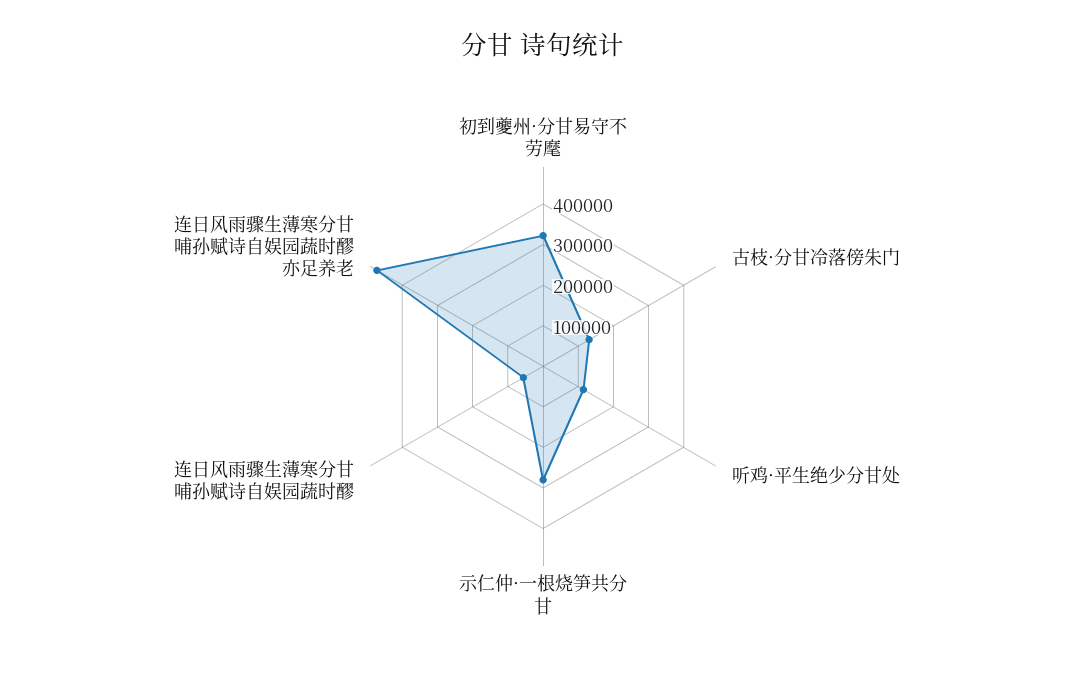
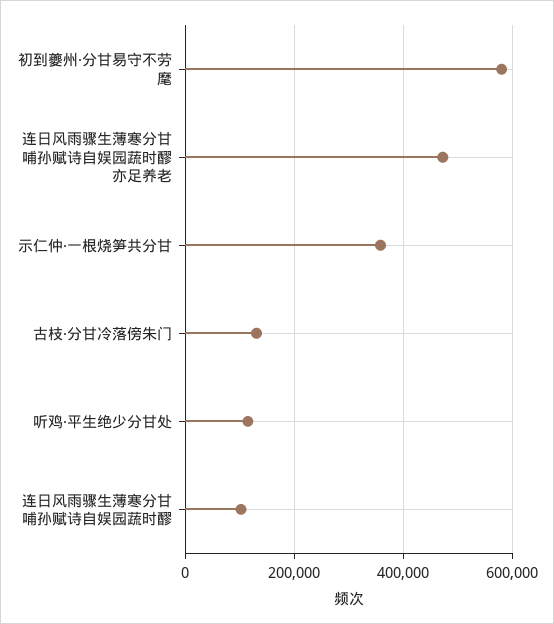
  {
-   "初到夔州·分甘易守不劳麾": 320000,
+   "初到夔州·分甘易守不劳麾": 580000,
    "古枝·分甘冷落傍朱门": 140000,
    "听鸡·平生绝少分甘处": 120000,
-   "示仁仲·一根烧笋共分甘": 280000,
+   "示仁仲·一根烧笋共分甘": 360000,
-   "连日风雨骤生薄寒分甘哺孙赋诗自娱园蔬时醪": 60000,
+   "连日风雨骤生薄寒分甘哺孙赋诗自娱园蔬时醪": 100000,
    "连日风雨骤生薄寒分甘哺孙赋诗自娱园蔬时醪亦足养老": 480000
  }

